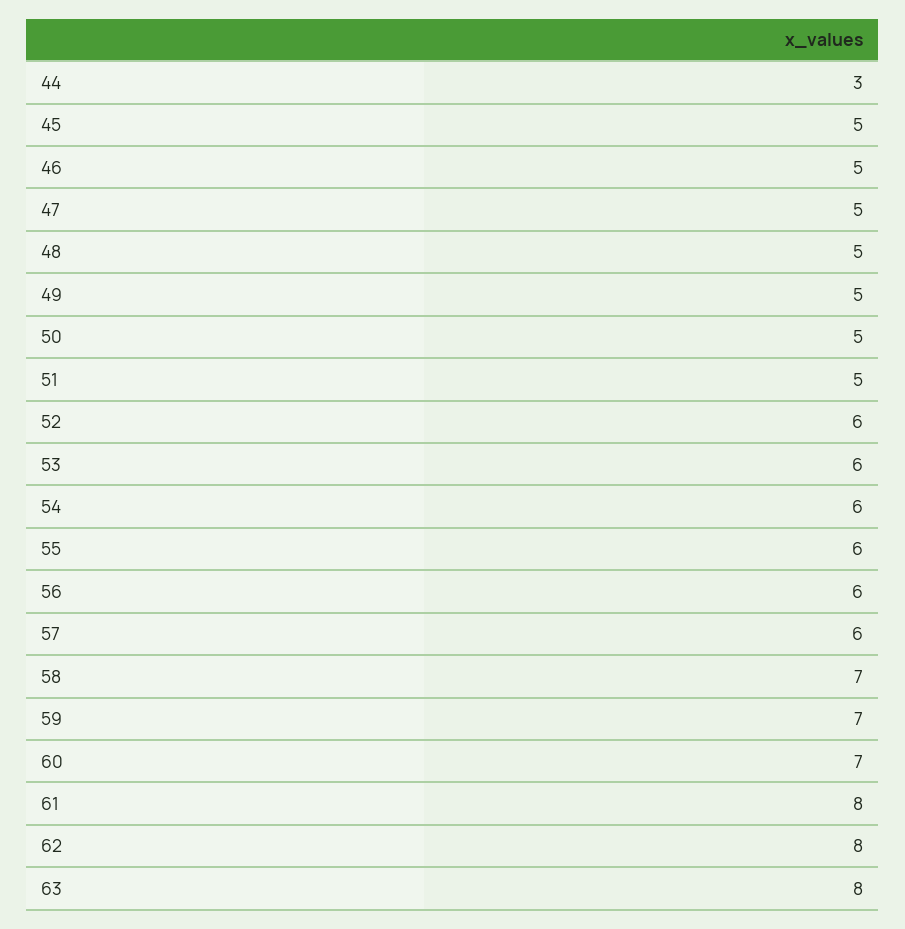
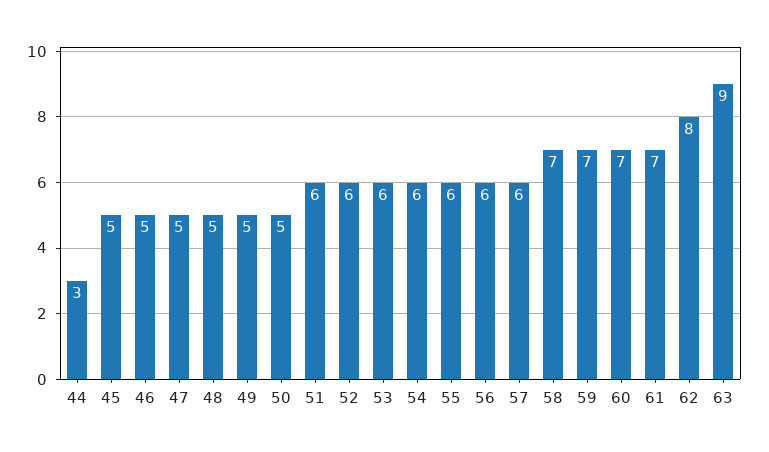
  {
    "44": 3,
    "45": 5,
    "46": 5,
    "47": 5,
    "48": 5,
    "49": 5,
    "50": 5,
-   "51": 5,
+   "51": 6,
    "52": 6,
    "53": 6,
    "54": 6,
    "55": 6,
    "56": 6,
    "57": 6,
    "58": 7,
    "59": 7,
    "60": 7,
-   "61": 8,
+   "61": 7,
    "62": 8,
-   "63": 8
+   "63": 9
  }

